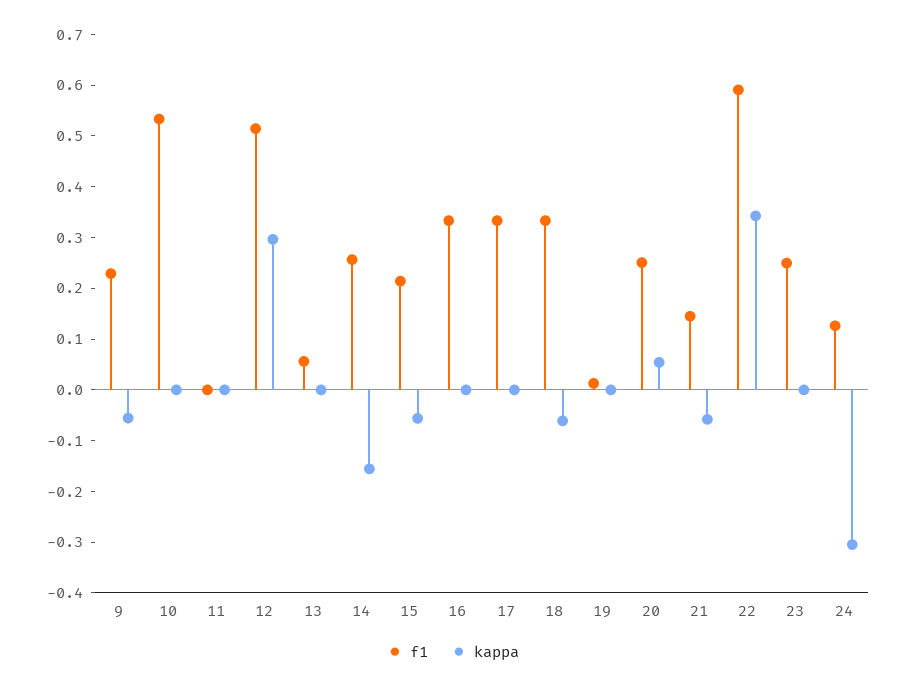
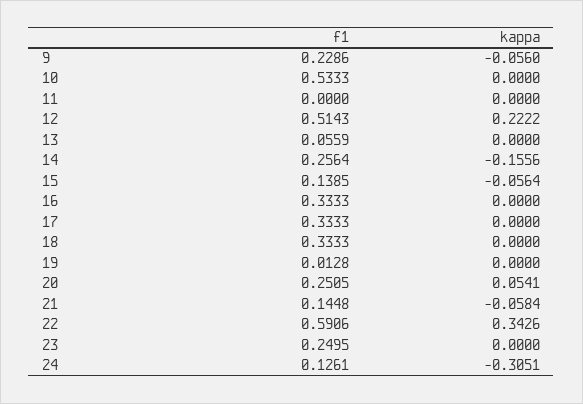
  {
    "f1": {
      "9": 0.2286,
      "10": 0.5333,
      "11": 0,
      "12": 0.5143,
      "13": 0.0559,
      "14": 0.2564,
-     "15": 0.22,
+     "15": 0.1385,
      "16": 0.3333,
      "17": 0.3333,
      "18": 0.3333,
      "19": 0.0128,
      "20": 0.2505,
      "21": 0.1448,
      "22": 0.5906,
      "23": 0.2495,
      "24": 0.1261
    },
    "kappa": {
      "9": -0.056,
      "10": 0,
      "11": 0,
-     "12": 0.3,
+     "12": 0.2222,
      "13": 0,
      "14": -0.1556,
      "15": -0.0564,
      "16": 0,
      "17": 0,
-     "18": -0.06,
+     "18": 0,
      "19": 0,
      "20": 0.0541,
      "21": -0.0584,
      "22": 0.3426,
      "23": 0,
      "24": -0.3051
    }
  }

